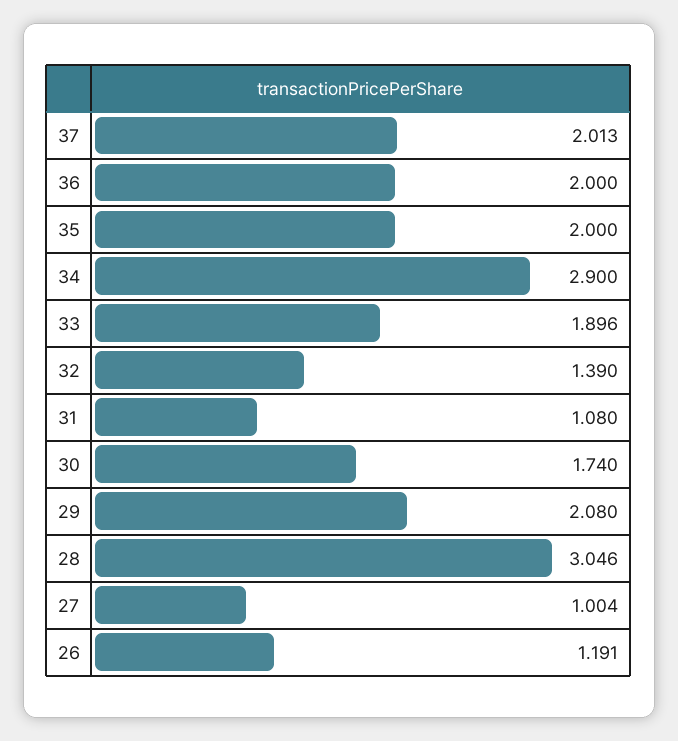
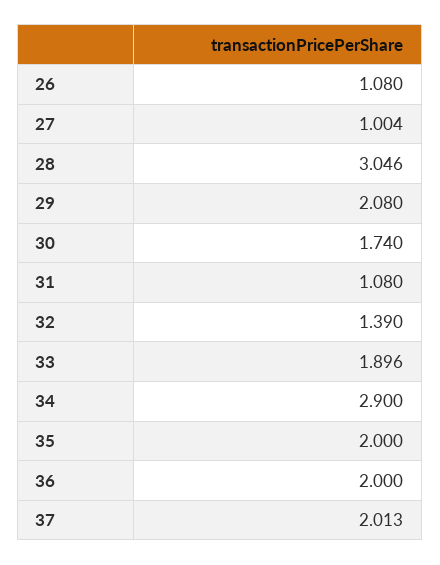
  {
    "37": 2.013,
    "36": 2,
    "35": 2,
    "34": 2.9,
    "33": 1.896,
    "32": 1.39,
    "31": 1.08,
    "30": 1.74,
    "29": 2.08,
    "28": 3.046,
    "27": 1.004,
-   "26": 1.191
+   "26": 1.08
  }

